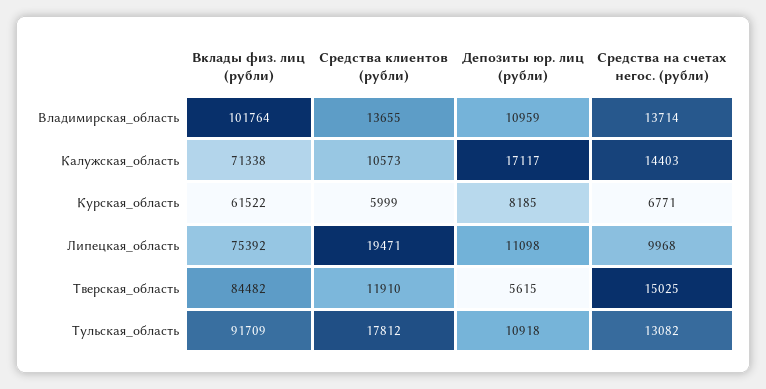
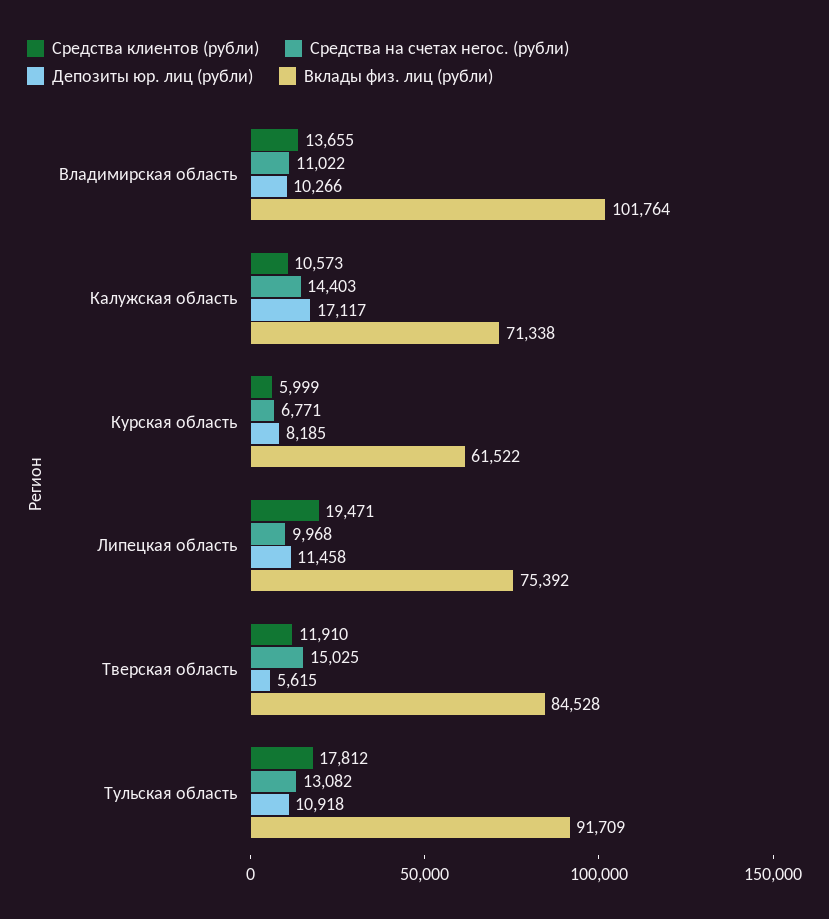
  {
    "Вклады физ. лиц (рубли)": {
      "Владимирская_область": 101764,
      "Калужская_область": 71338,
      "Курская_область": 61522,
      "Липецкая_область": 75392,
-     "Тверская_область": 84482,
+     "Тверская_область": 84528,
      "Тульская_область": 91709
    },
    "Средства клиентов (рубли)": {
      "Владимирская_область": 13655,
      "Калужская_область": 10573,
      "Курская_область": 5999,
      "Липецкая_область": 19471,
      "Тверская_область": 11910,
      "Тульская_область": 17812
    },
    "Депозиты юр. лиц (рубли)": {
-     "Владимирская_область": 10959,
+     "Владимирская_область": 10266,
      "Калужская_область": 17117,
      "Курская_область": 8185,
-     "Липецкая_область": 11098,
+     "Липецкая_область": 11458,
      "Тверская_область": 5615,
      "Тульская_область": 10918
    },
    "Средства на счетах негос. (рубли)": {
-     "Владимирская_область": 13714,
+     "Владимирская_область": 11022,
      "Калужская_область": 14403,
      "Курская_область": 6771,
      "Липецкая_область": 9968,
      "Тверская_область": 15025,
      "Тульская_область": 13082
    }
  }

